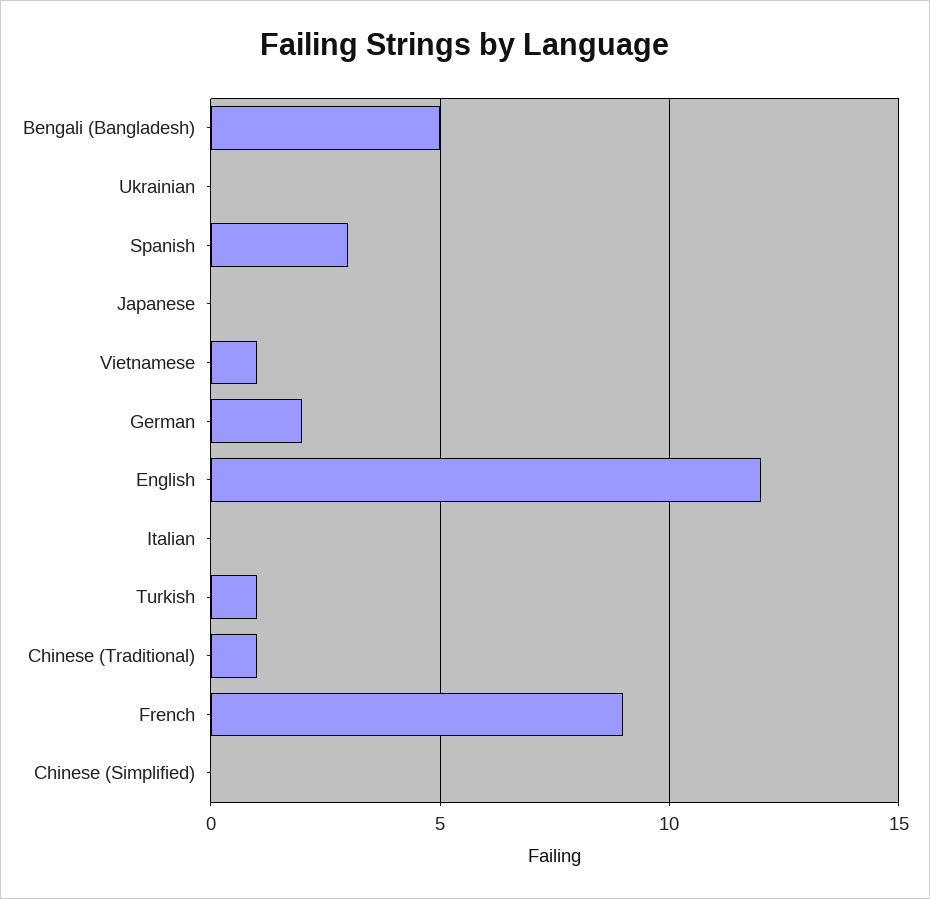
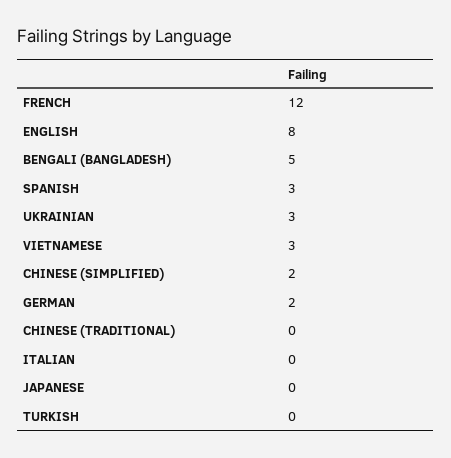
  {
    "Bengali (Bangladesh)": 5,
-   "Ukrainian": 0,
+   "Ukrainian": 3,
    "Spanish": 3,
    "Japanese": 0,
-   "Vietnamese": 1,
+   "Vietnamese": 3,
    "German": 2,
-   "English": 12,
+   "English": 8,
    "Italian": 0,
-   "Turkish": 1,
+   "Turkish": 0,
-   "Chinese (Traditional)": 1,
+   "Chinese (Traditional)": 0,
-   "French": 9,
+   "French": 12,
-   "Chinese (Simplified)": 0
+   "Chinese (Simplified)": 2
  }

